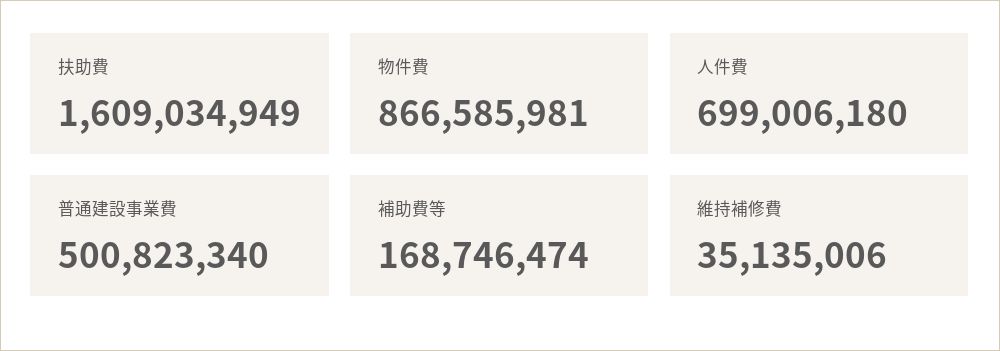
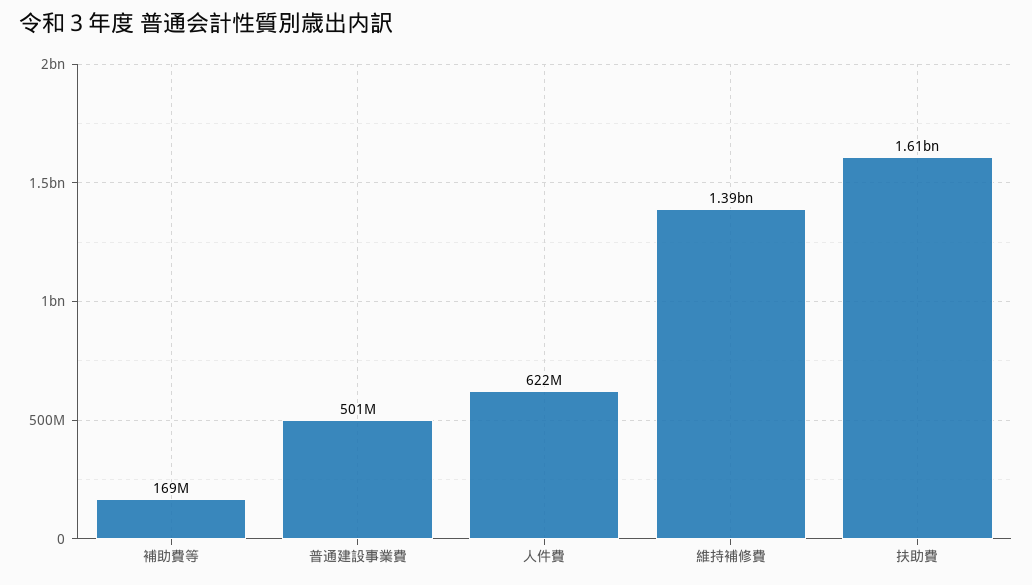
  {
    "扶助費": 1609034949,
-   "物件費": 866585981,
-   "人件費": 699006180,
+   "人件費": 622000000,
    "普通建設事業費": 500823340,
    "補助費等": 168746474,
-   "維持補修費": 35135006
+   "維持補修費": 1390000000
  }

